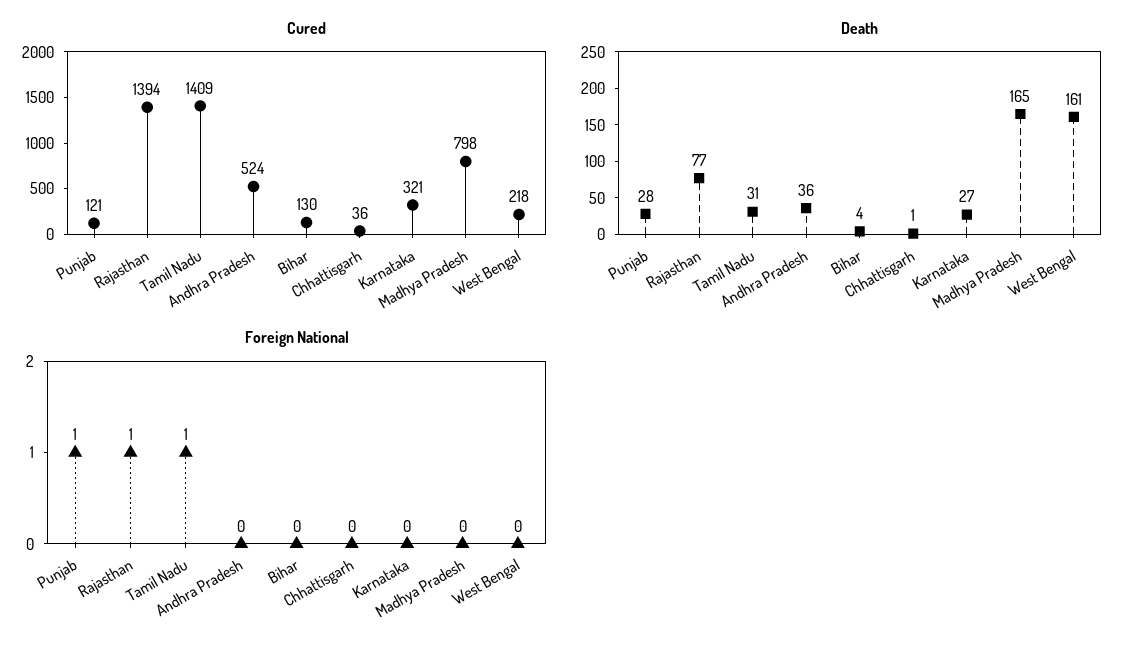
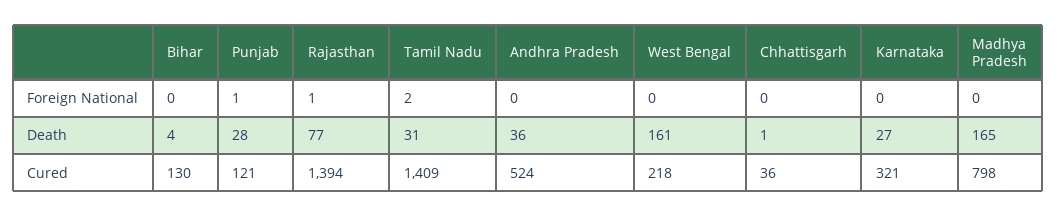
  {
    "Cured": {
      "Punjab": 121,
      "Rajasthan": 1394,
      "Tamil Nadu": 1409,
      "Andhra Pradesh": 524,
      "Bihar": 130,
      "Chhattisgarh": 36,
      "Karnataka": 321,
      "Madhya Pradesh": 798,
      "West Bengal": 218
    },
    "Death": {
      "Punjab": 28,
      "Rajasthan": 77,
      "Tamil Nadu": 31,
      "Andhra Pradesh": 36,
      "Bihar": 4,
      "Chhattisgarh": 1,
      "Karnataka": 27,
      "Madhya Pradesh": 165,
      "West Bengal": 161
    },
    "Foreign National": {
      "Punjab": 1,
      "Rajasthan": 1,
-     "Tamil Nadu": 1,
+     "Tamil Nadu": 2,
      "Andhra Pradesh": 0,
      "Bihar": 0,
      "Chhattisgarh": 0,
      "Karnataka": 0,
      "Madhya Pradesh": 0,
      "West Bengal": 0
    }
  }

